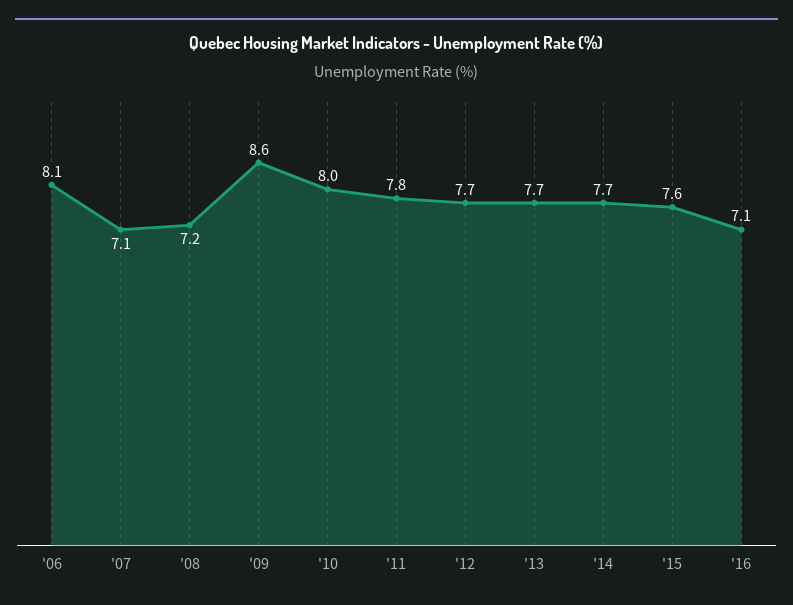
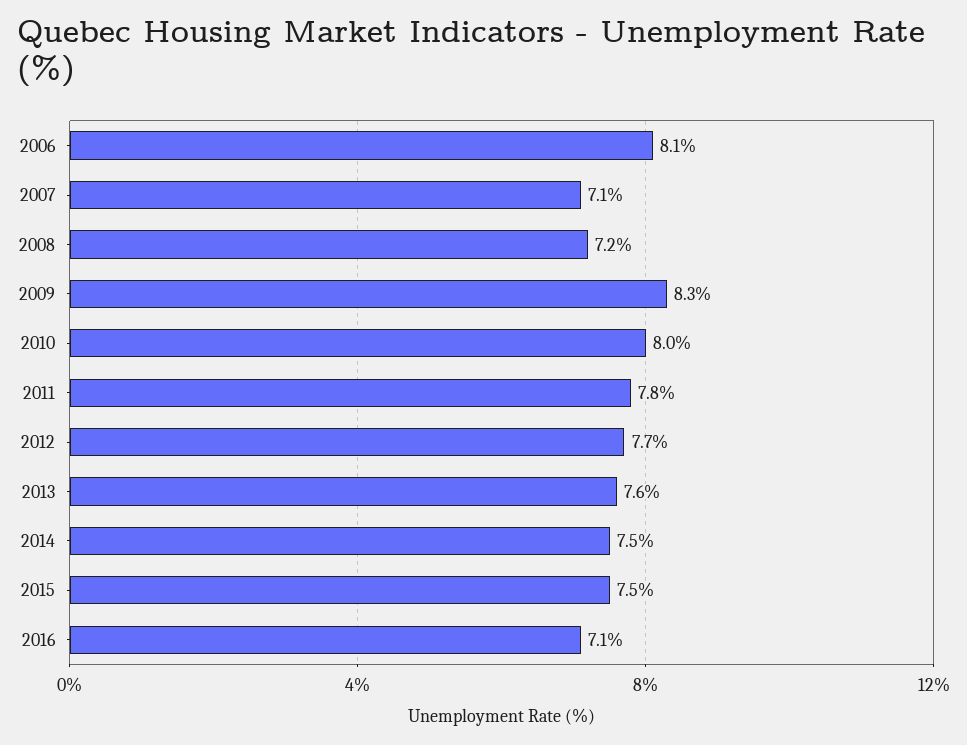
  {
    "'06": 8.1,
    "'07": 7.1,
    "'08": 7.2,
-   "'09": 8.6,
+   "'09": 8.3,
    "'10": 8,
    "'11": 7.8,
    "'12": 7.7,
-   "'13": 7.7,
+   "'13": 7.6,
-   "'14": 7.7,
+   "'14": 7.5,
-   "'15": 7.6,
+   "'15": 7.5,
    "'16": 7.1
  }

